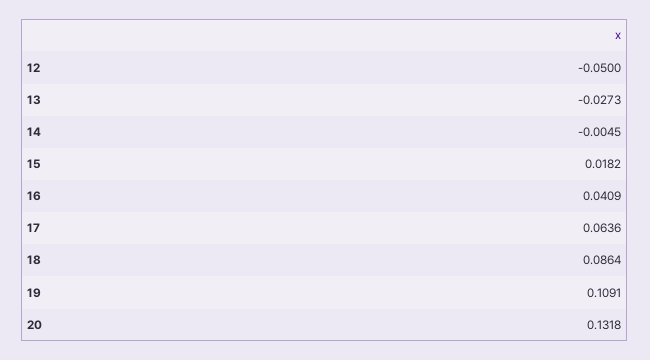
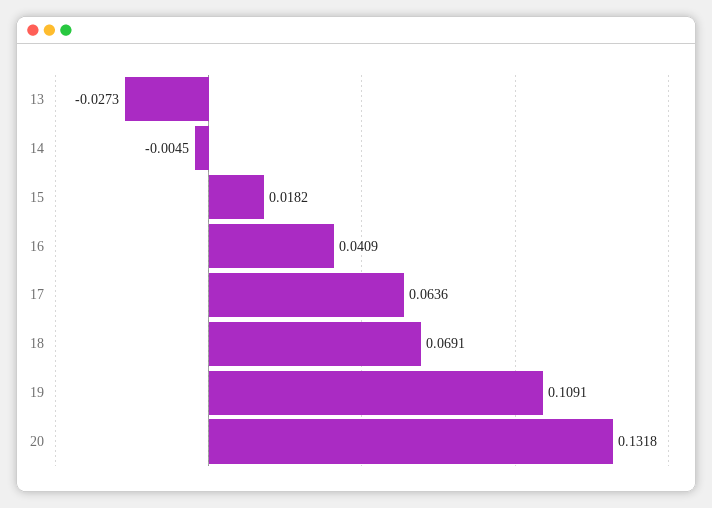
  {
-   "12": -0.05,
    "13": -0.0273,
    "14": -0.0045,
    "15": 0.0182,
    "16": 0.0409,
    "17": 0.0636,
-   "18": 0.0864,
+   "18": 0.0691,
    "19": 0.1091,
    "20": 0.1318
  }

